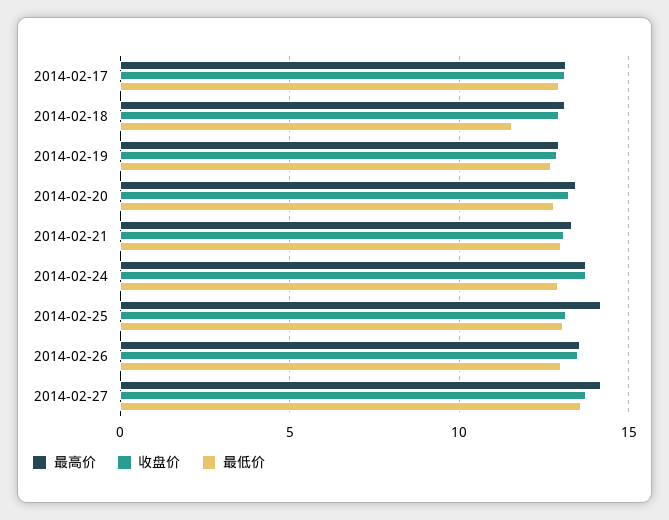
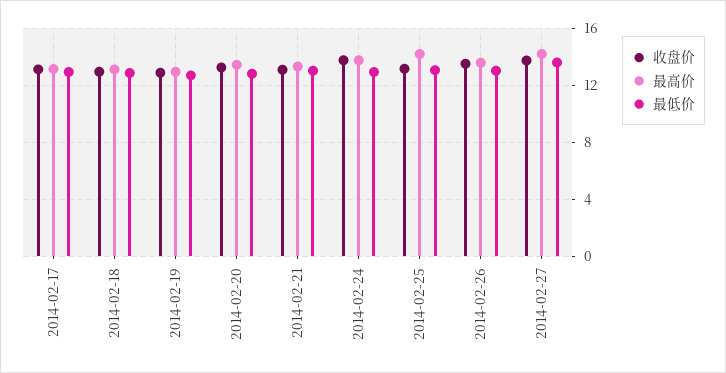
  {
    "最高价": {
      "2014-02-17": 13,
      "2014-02-18": 13,
      "2014-02-19": 13,
      "2014-02-20": 13.5,
      "2014-02-21": 13.5,
      "2014-02-24": 14,
      "2014-02-25": 14,
      "2014-02-26": 13.5,
      "2014-02-27": 14
    },
    "收盘价": {
      "2014-02-17": 13,
      "2014-02-18": 13,
      "2014-02-19": 13,
      "2014-02-20": 13.5,
      "2014-02-21": 13,
      "2014-02-24": 14,
      "2014-02-25": 13,
      "2014-02-26": 13.5,
      "2014-02-27": 14
    },
    "最低价": {
      "2014-02-17": 13,
-     "2014-02-18": 11.5,
+     "2014-02-18": 13,
      "2014-02-19": 12.5,
      "2014-02-20": 13,
      "2014-02-21": 13,
      "2014-02-24": 13,
      "2014-02-25": 13,
      "2014-02-26": 13,
      "2014-02-27": 13.5
    }
  }

